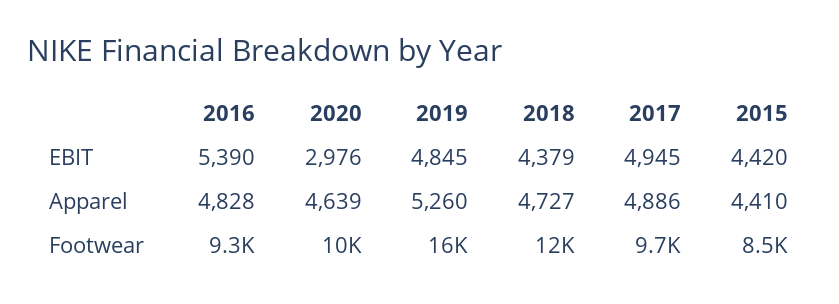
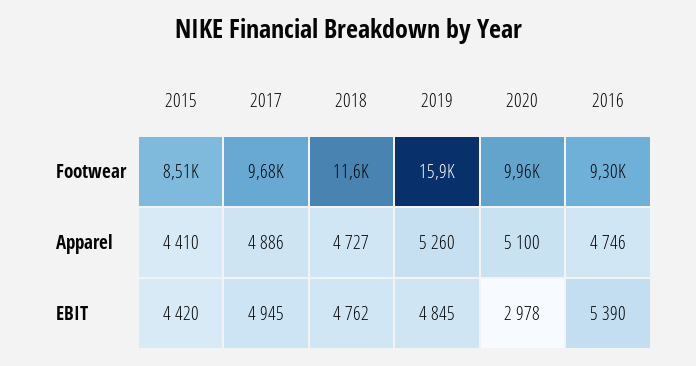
  {
    "2016": {
      "EBIT": 5390,
-     "Apparel": 4828,
+     "Apparel": 4746,
      "Footwear": 9300
    },
    "2020": {
-     "EBIT": 2976,
+     "EBIT": 2978,
-     "Apparel": 4639,
+     "Apparel": 5100,
      "Footwear": 9960
    },
    "2019": {
      "EBIT": 4845,
      "Apparel": 5260,
      "Footwear": 15900
    },
    "2018": {
-     "EBIT": 4379,
+     "EBIT": 4762,
      "Apparel": 4727,
      "Footwear": 11600
    },
    "2017": {
      "EBIT": 4945,
      "Apparel": 4886,
      "Footwear": 9680
    },
    "2015": {
      "EBIT": 4420,
      "Apparel": 4410,
      "Footwear": 8510
    }
  }

